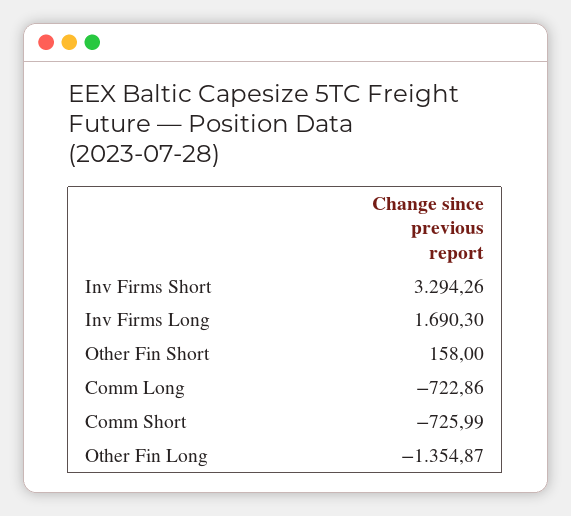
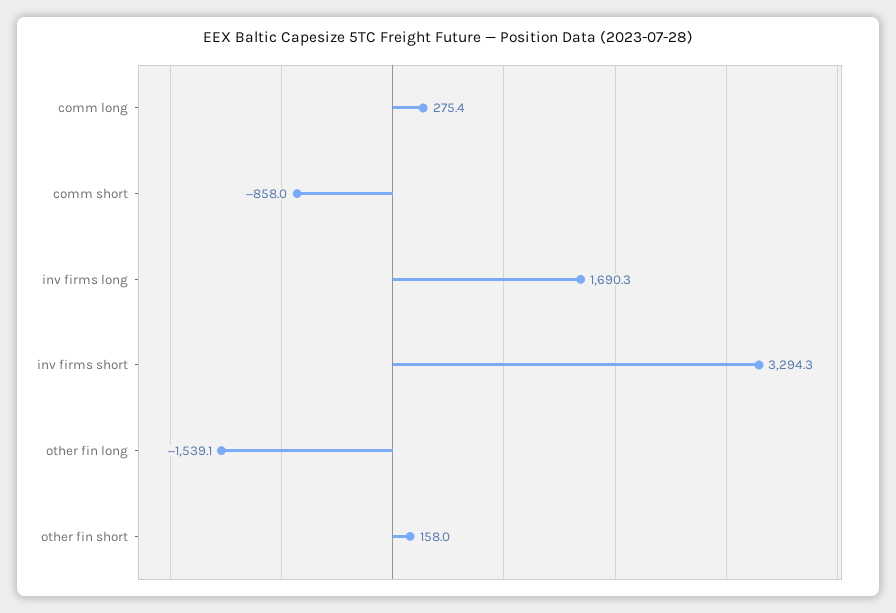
  {
    "Inv Firms Short": 3294.26,
    "Inv Firms Long": 1690.3,
    "Other Fin Short": 158,
-   "Comm Long": -722.86,
+   "Comm Long": 275.4,
-   "Comm Short": -725.99,
+   "Comm Short": -858,
-   "Other Fin Long": -1354.87
+   "Other Fin Long": -1539.1
  }

